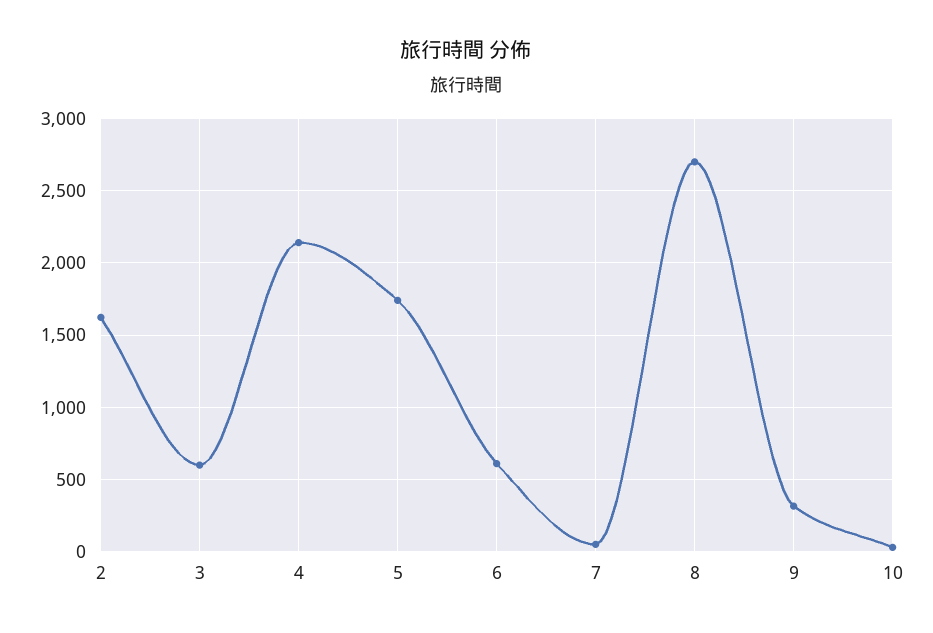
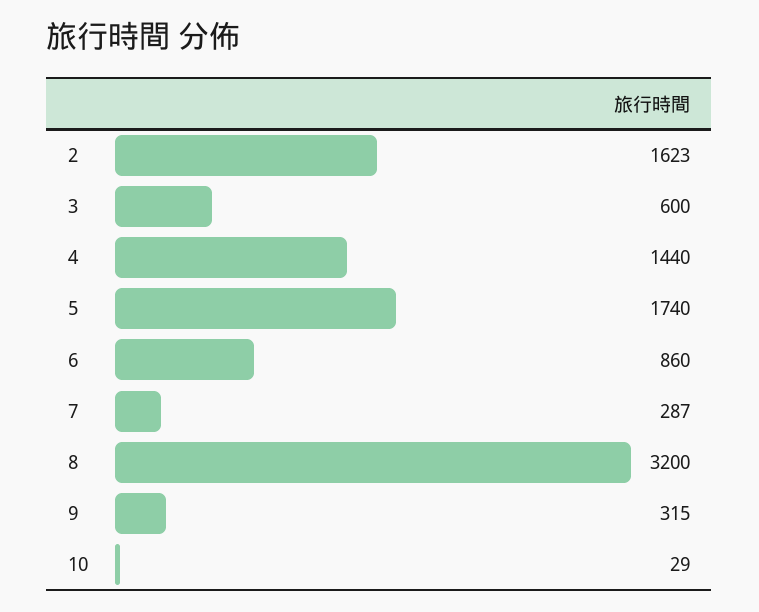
  {
    "2": 1623,
    "3": 600,
-   "4": 2150,
+   "4": 1440,
    "5": 1740,
-   "6": 600,
+   "6": 860,
-   "7": 50,
+   "7": 287,
-   "8": 2700,
+   "8": 3200,
    "9": 315,
    "10": 29
  }

